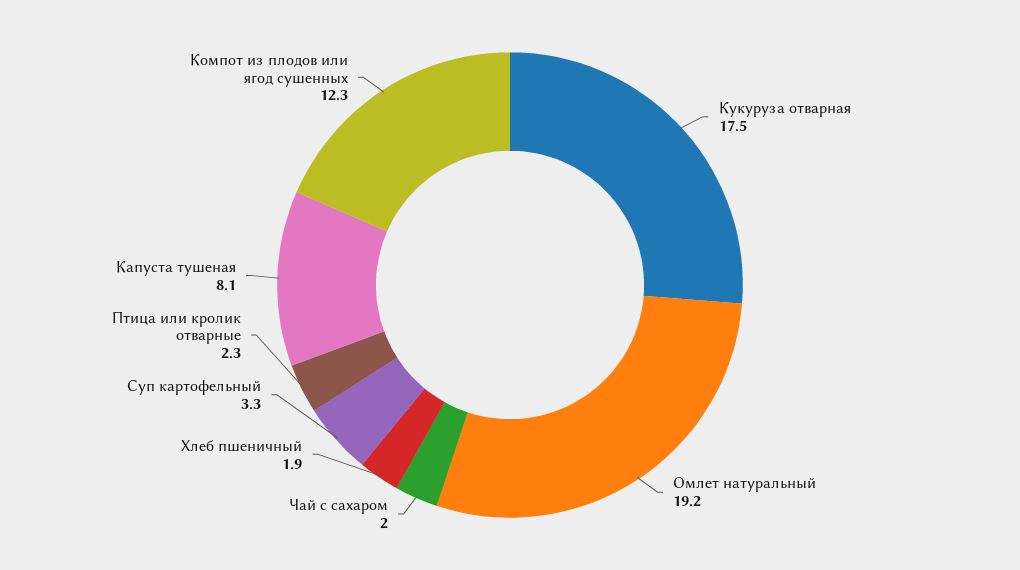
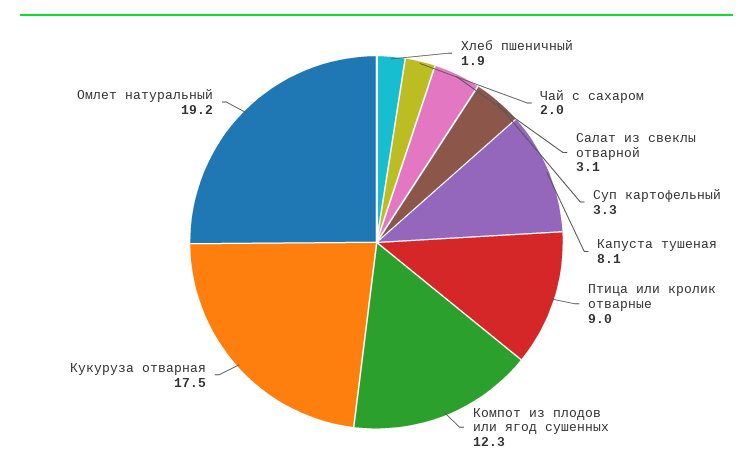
  {
    "Кукуруза отварная": 17.5,
    "Омлет натуральный": 19.2,
    "Чай с сахаром": 2,
    "Хлеб пшеничный": 1.9,
    "Суп картофельный": 3.3,
-   "Птица или кролик отварные": 2.3,
+   "Птица или кролик отварные": 9,
    "Капуста тушеная": 8.1,
-   "Компот из плодов или ягод сушенных": 12.3
+   "Компот из плодов или ягод сушенных": 12.3,
+   "Салат из свеклы отварной": 3.1
  }

